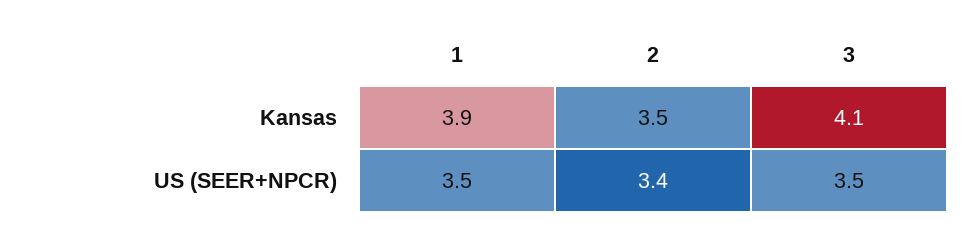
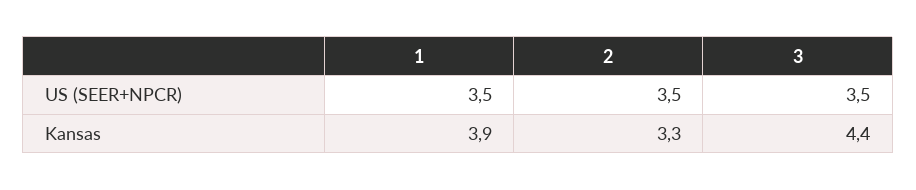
  {
    "1": {
      "Kansas": 3.9,
      "US (SEER+NPCR)": 3.5
    },
    "2": {
-     "Kansas": 3.5,
+     "Kansas": 3.3,
-     "US (SEER+NPCR)": 3.4
+     "US (SEER+NPCR)": 3.5
    },
    "3": {
-     "Kansas": 4.1,
+     "Kansas": 4.4,
      "US (SEER+NPCR)": 3.5
    }
  }

